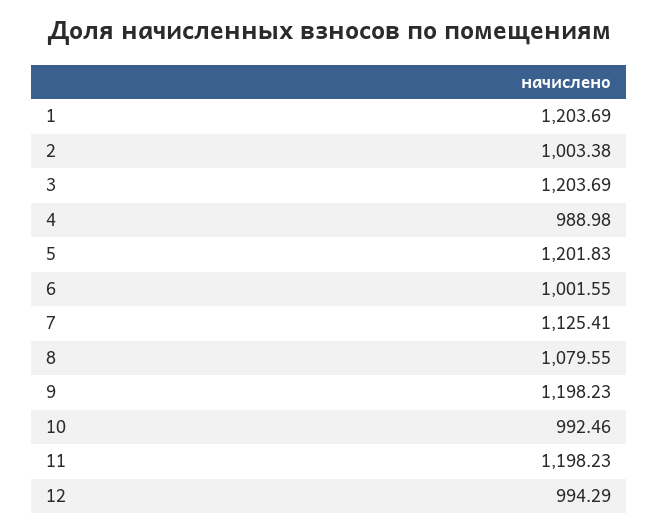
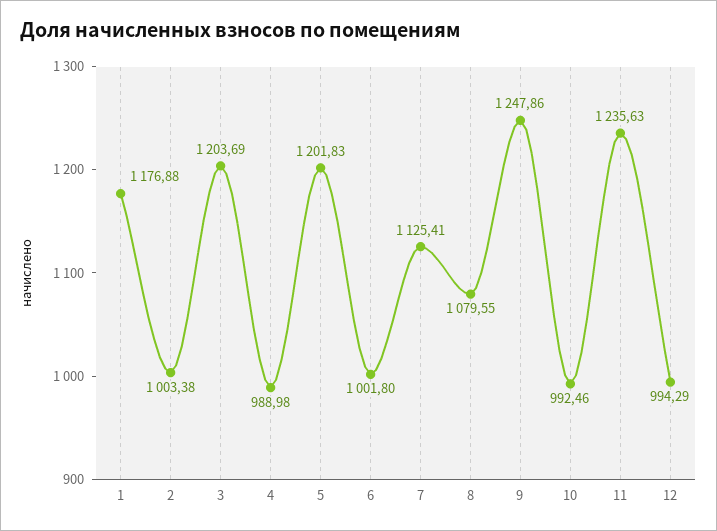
  {
-   "1": 1203.69,
+   "1": 1176.88,
    "2": 1003.38,
    "3": 1203.69,
    "4": 988.98,
    "5": 1201.83,
-   "6": 1001.55,
+   "6": 1001.8,
    "7": 1125.41,
    "8": 1079.55,
-   "9": 1198.23,
+   "9": 1247.86,
    "10": 992.46,
-   "11": 1198.23,
+   "11": 1235.63,
    "12": 994.29
  }

